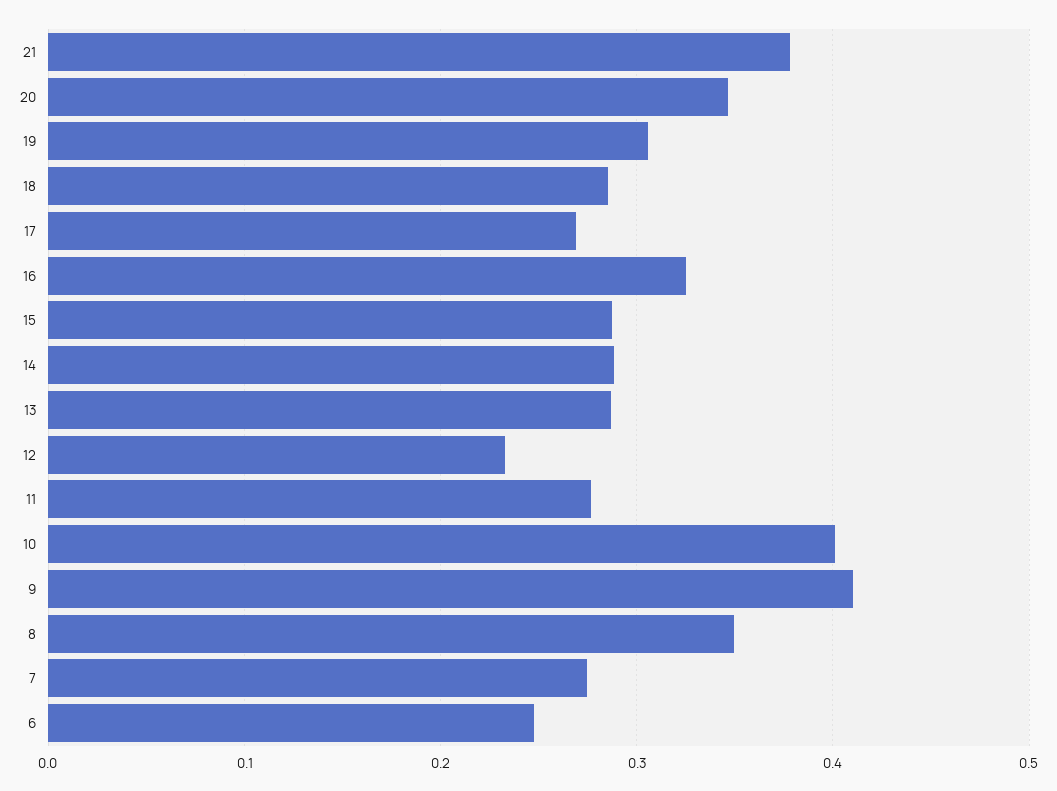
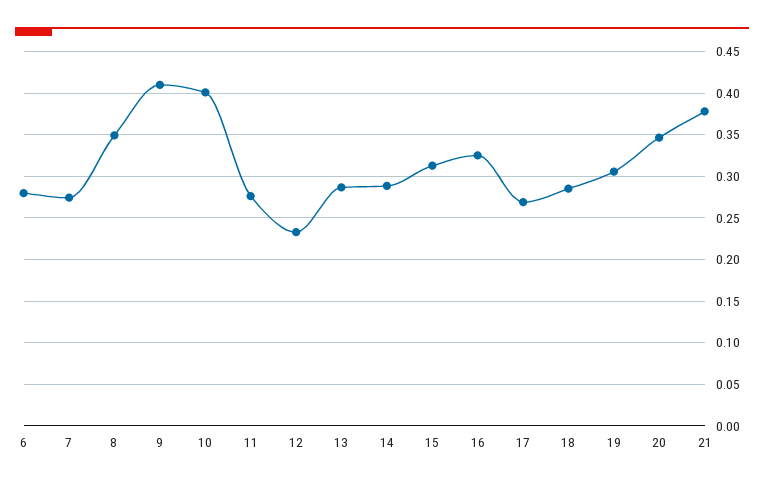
  {
    "21": 0.38,
    "20": 0.35,
    "19": 0.31,
    "18": 0.29,
    "17": 0.27,
    "16": 0.33,
-   "15": 0.29,
+   "15": 0.31,
    "14": 0.29,
    "13": 0.29,
    "12": 0.23,
    "11": 0.28,
    "10": 0.4,
    "9": 0.41,
    "8": 0.35,
    "7": 0.27,
-   "6": 0.25
+   "6": 0.28
  }

